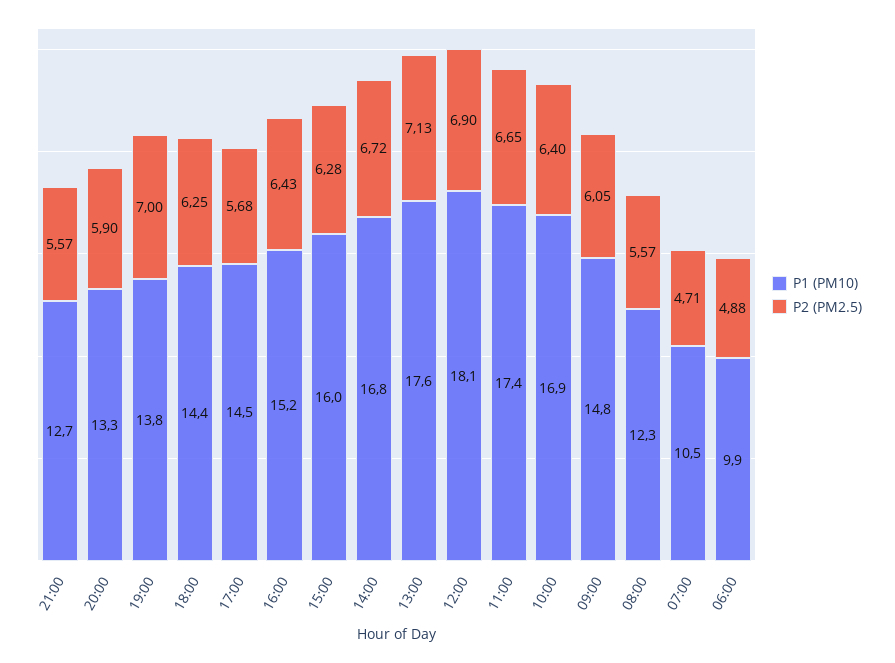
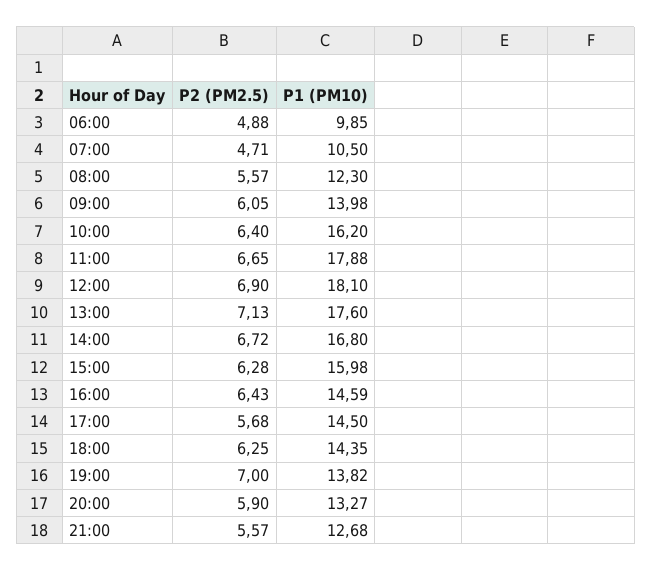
  {
    "P1 (PM10)": {
      "21:00": 12.68,
      "20:00": 13.27,
      "19:00": 13.82,
      "18:00": 14.35,
      "17:00": 14.5,
-     "16:00": 15.2,
+     "16:00": 14.59,
      "15:00": 15.98,
      "14:00": 16.8,
      "13:00": 17.6,
      "12:00": 18.1,
-     "11:00": 17.4,
+     "11:00": 17.88,
-     "10:00": 16.9,
+     "10:00": 16.2,
-     "09:00": 14.8,
+     "09:00": 13.98,
      "08:00": 12.3,
      "07:00": 10.5,
      "06:00": 9.85
    },
    "P2 (PM2.5)": {
      "21:00": 5.57,
      "20:00": 5.9,
      "19:00": 7,
      "18:00": 6.25,
      "17:00": 5.68,
      "16:00": 6.43,
      "15:00": 6.28,
      "14:00": 6.72,
      "13:00": 7.13,
      "12:00": 6.9,
      "11:00": 6.65,
      "10:00": 6.4,
      "09:00": 6.05,
      "08:00": 5.57,
      "07:00": 4.71,
      "06:00": 4.88
    }
  }

